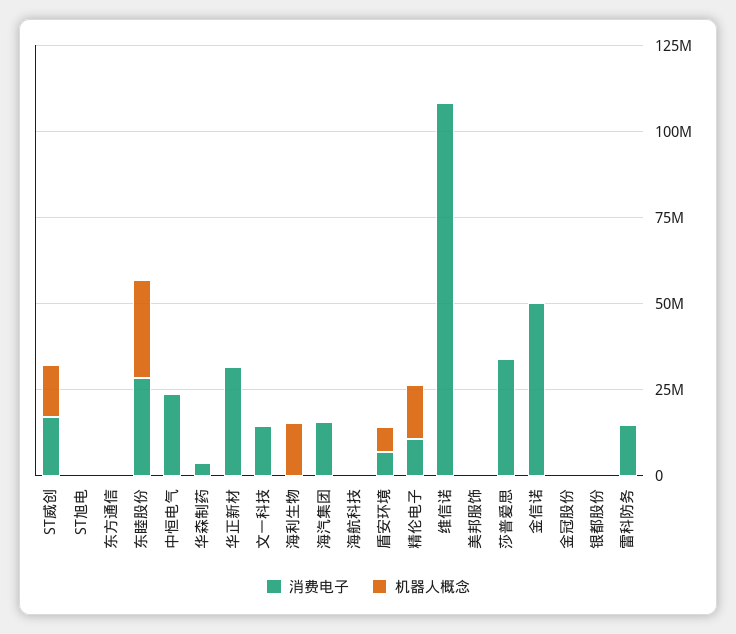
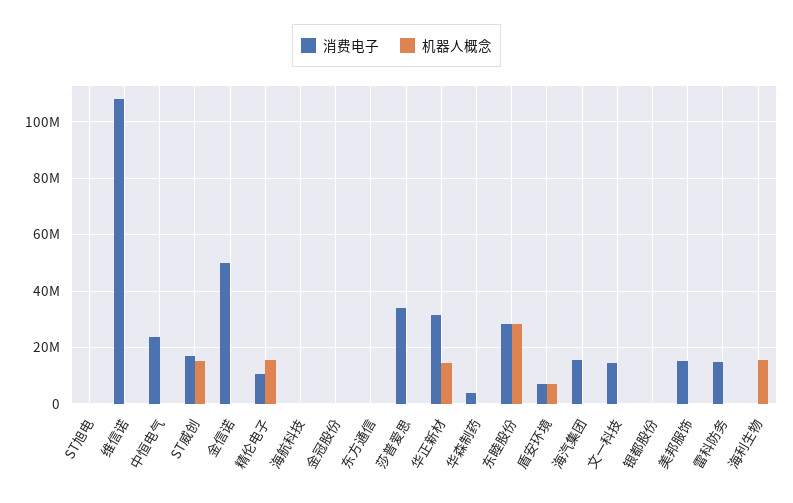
  {
    "消费电子": {
      "ST威创": 17500000,
      "ST旭电": 0,
      "东方通信": 0,
      "东睦股份": 27500000,
      "中恒电气": 25000000,
      "华森制药": 5000000,
      "华正新材": 32500000,
      "文一科技": 15000000,
      "海利生物": 0,
      "海汽集团": 15000000,
      "海航科技": 0,
      "盾安环境": 7500000,
      "精伦电子": 10000000,
      "维信诺": 107500000,
-     "美邦服饰": 0,
+     "美邦服饰": 15000000,
      "莎普爱思": 35000000,
      "金信诺": 50000000,
      "金冠股份": 0,
      "银都股份": 0,
      "雷科防务": 15000000
    },
    "机器人概念": {
      "ST威创": 15000000,
      "ST旭电": 0,
      "东方通信": 0,
      "东睦股份": 27500000,
      "中恒电气": 0,
      "华森制药": 0,
-     "华正新材": 0,
+     "华正新材": 15000000,
      "文一科技": 0,
      "海利生物": 15000000,
      "海汽集团": 0,
      "海航科技": 0,
      "盾安环境": 7500000,
      "精伦电子": 15000000,
      "维信诺": 0,
      "美邦服饰": 0,
      "莎普爱思": 0,
      "金信诺": 0,
      "金冠股份": 0,
      "银都股份": 0,
      "雷科防务": 0
    }
  }

